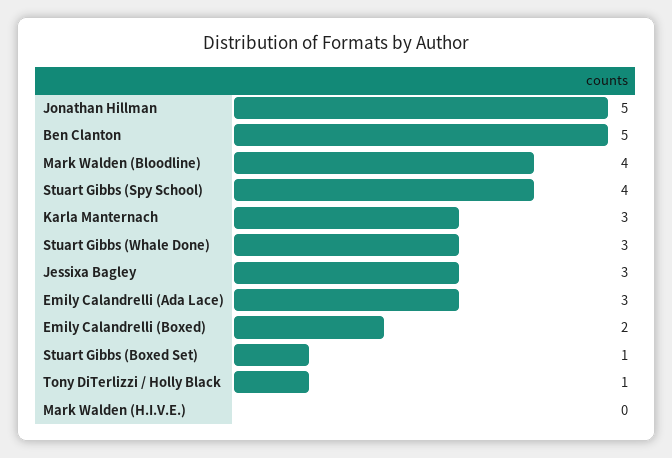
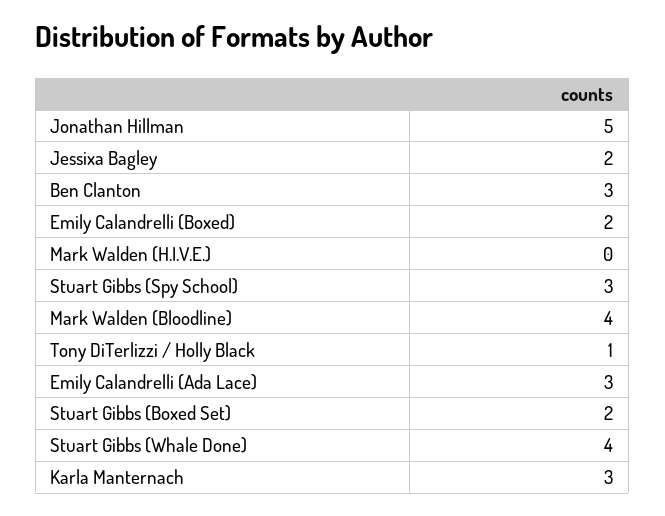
  {
    "Jonathan Hillman": 5,
-   "Ben Clanton": 5,
+   "Ben Clanton": 3,
    "Mark Walden (Bloodline)": 4,
-   "Stuart Gibbs (Spy School)": 4,
+   "Stuart Gibbs (Spy School)": 3,
    "Karla Manternach": 3,
-   "Stuart Gibbs (Whale Done)": 3,
+   "Stuart Gibbs (Whale Done)": 4,
-   "Jessixa Bagley": 3,
+   "Jessixa Bagley": 2,
    "Emily Calandrelli (Ada Lace)": 3,
    "Emily Calandrelli (Boxed)": 2,
-   "Stuart Gibbs (Boxed Set)": 1,
+   "Stuart Gibbs (Boxed Set)": 2,
    "Tony DiTerlizzi / Holly Black": 1,
    "Mark Walden (H.I.V.E.)": 0
  }

